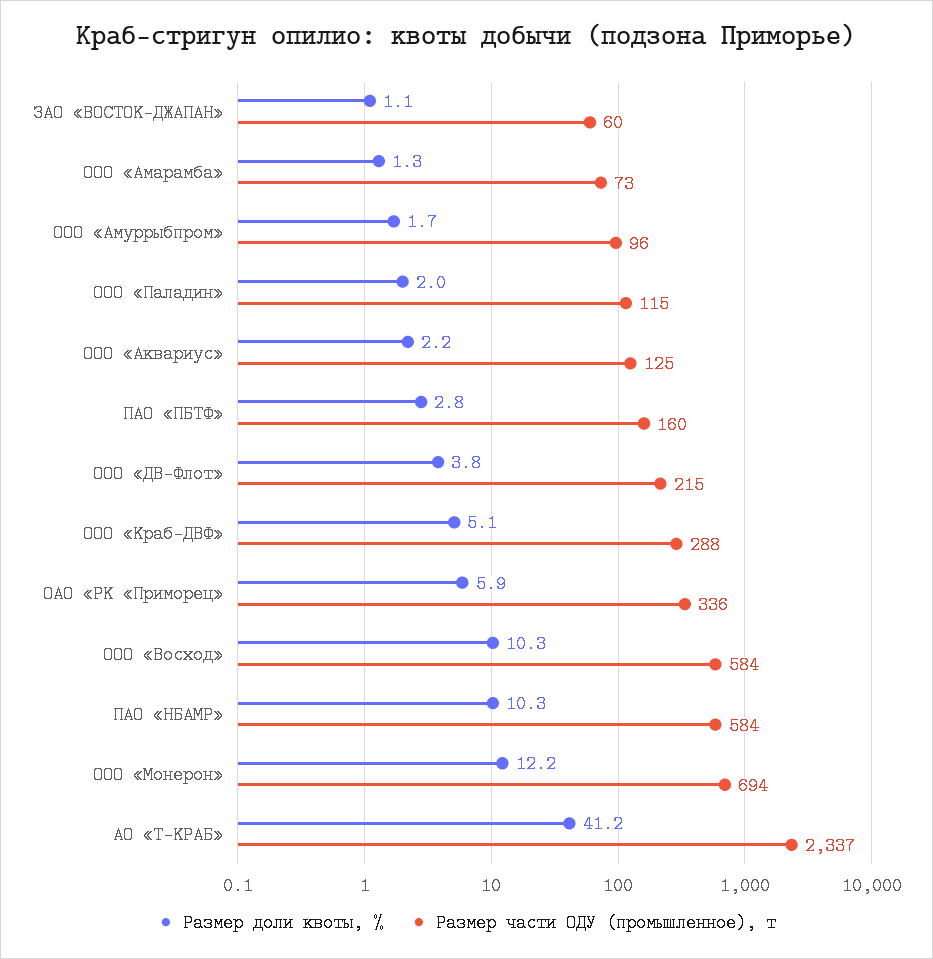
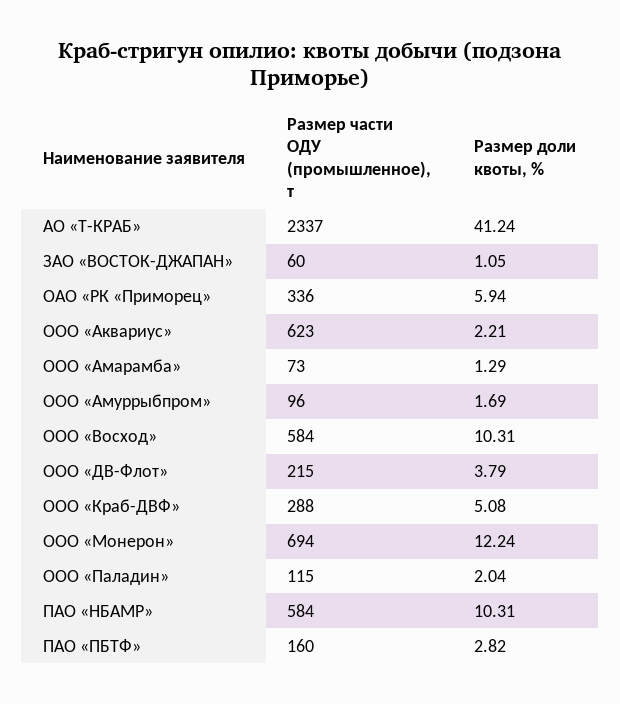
  {
    "Размер доли квоты, %": {
      "ЗАО «ВОСТОК-ДЖАПАН»": 1.05,
      "ООО «Амарамба»": 1.29,
      "ООО «Амуррыбпром»": 1.69,
      "ООО «Паладин»": 2.04,
      "ООО «Аквариус»": 2.21,
      "ПАО «ПБТФ»": 2.82,
      "ООО «ДВ-Флот»": 3.79,
      "ООО «Краб-ДВФ»": 5.08,
      "ОАО «РК «Приморец»": 5.94,
      "ООО «Восход»": 10.31,
      "ПАО «НБАМР»": 10.31,
      "ООО «Монерон»": 12.24,
      "АО «Т-КРАБ»": 41.24
    },
    "Размер части ОДУ (промышленное), т": {
      "ЗАО «ВОСТОК-ДЖАПАН»": 60,
      "ООО «Амарамба»": 73,
      "ООО «Амуррыбпром»": 96,
      "ООО «Паладин»": 115,
-     "ООО «Аквариус»": 125,
+     "ООО «Аквариус»": 623,
      "ПАО «ПБТФ»": 160,
      "ООО «ДВ-Флот»": 215,
      "ООО «Краб-ДВФ»": 288,
      "ОАО «РК «Приморец»": 336,
      "ООО «Восход»": 584,
      "ПАО «НБАМР»": 584,
      "ООО «Монерон»": 694,
      "АО «Т-КРАБ»": 2337
    }
  }

